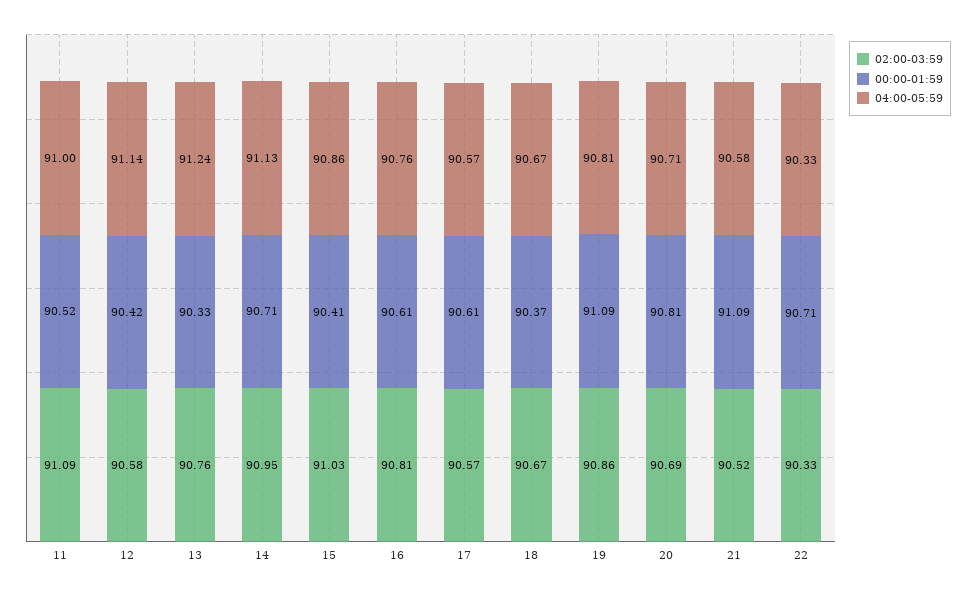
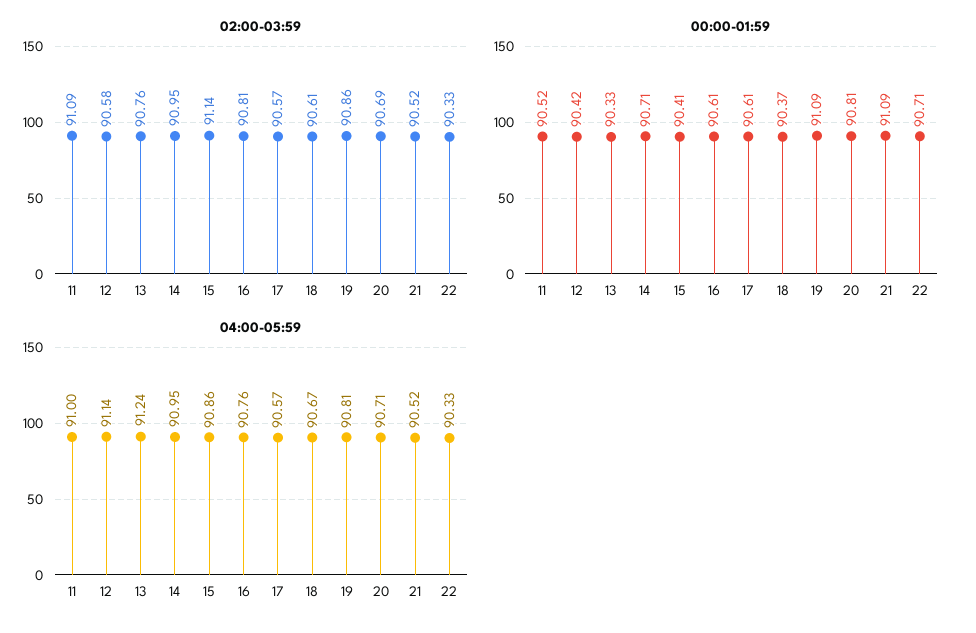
  {
    "02:00-03:59": {
      "11": 91.09,
      "12": 90.58,
      "13": 90.76,
      "14": 90.95,
-     "15": 91.03,
+     "15": 91.14,
      "16": 90.81,
      "17": 90.57,
-     "18": 90.67,
+     "18": 90.61,
      "19": 90.86,
      "20": 90.69,
      "21": 90.52,
      "22": 90.33
    },
    "00:00-01:59": {
      "11": 90.52,
      "12": 90.42,
      "13": 90.33,
      "14": 90.71,
      "15": 90.41,
      "16": 90.61,
      "17": 90.61,
      "18": 90.37,
      "19": 91.09,
      "20": 90.81,
      "21": 91.09,
      "22": 90.71
    },
    "04:00-05:59": {
      "11": 91,
      "12": 91.14,
      "13": 91.24,
-     "14": 91.13,
+     "14": 90.95,
      "15": 90.86,
      "16": 90.76,
      "17": 90.57,
      "18": 90.67,
      "19": 90.81,
      "20": 90.71,
-     "21": 90.58,
+     "21": 90.52,
      "22": 90.33
    }
  }

